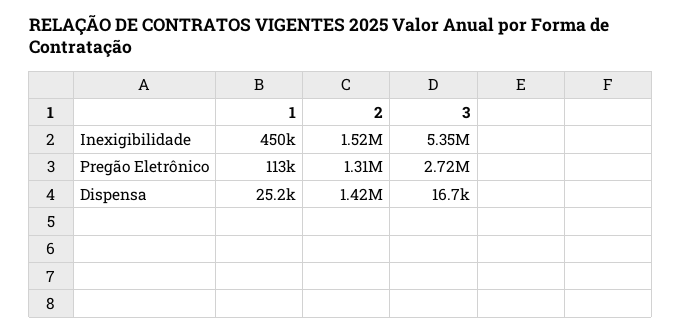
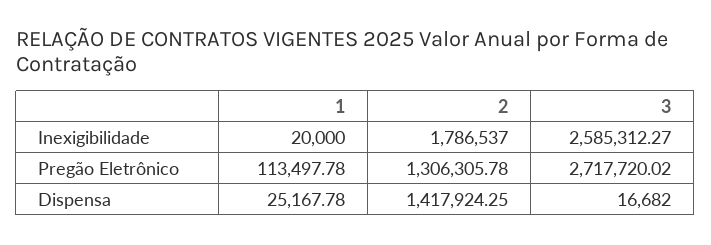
  {
    "1": {
-     "Inexigibilidade": 450000,
+     "Inexigibilidade": 20000,
      "Pregão Eletrônico": 113497.78,
      "Dispensa": 25167.78
    },
    "2": {
-     "Inexigibilidade": 1520000,
+     "Inexigibilidade": 1786537,
      "Pregão Eletrônico": 1306305.78,
      "Dispensa": 1417924.25
    },
    "3": {
-     "Inexigibilidade": 5350000,
+     "Inexigibilidade": 2585312.27,
      "Pregão Eletrônico": 2717720.02,
      "Dispensa": 16682
    }
  }

